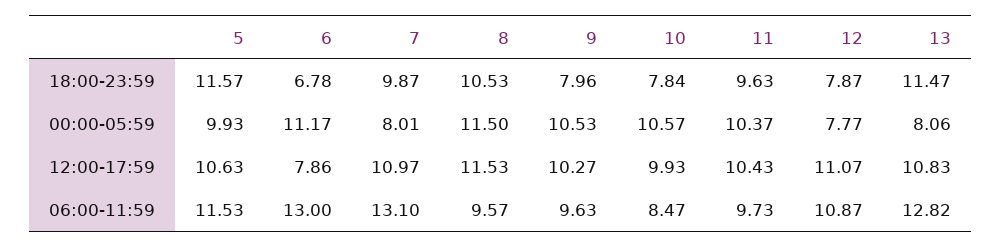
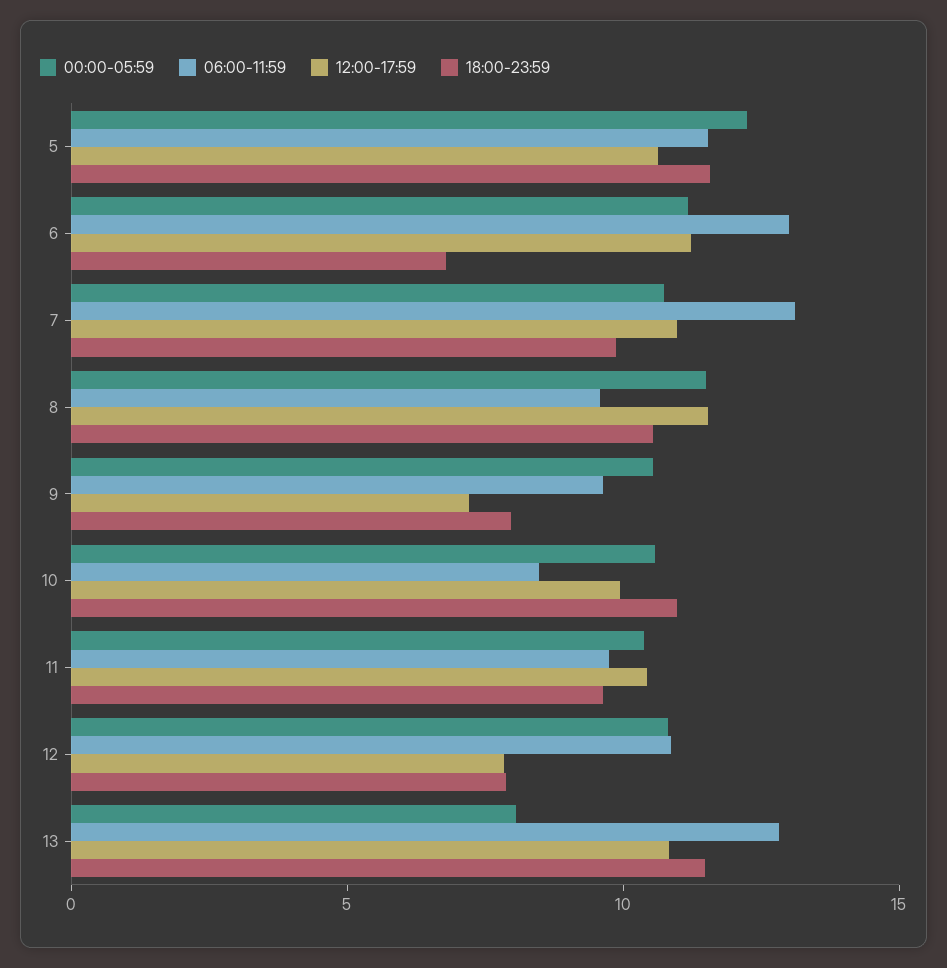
  {
    "18:00-23:59": {
      "5": 11.57,
      "6": 6.78,
      "7": 9.87,
      "8": 10.53,
      "9": 7.96,
-     "10": 7.84,
+     "10": 11,
      "11": 9.63,
      "12": 7.87,
      "13": 11.47
    },
    "00:00-05:59": {
-     "5": 9.93,
+     "5": 12,
      "6": 11.17,
-     "7": 8.01,
+     "7": 11,
      "8": 11.5,
      "9": 10.53,
      "10": 10.57,
      "11": 10.37,
-     "12": 7.77,
+     "12": 11,
      "13": 8.06
    },
    "12:00-17:59": {
      "5": 10.63,
-     "6": 7.86,
+     "6": 11,
      "7": 10.97,
      "8": 11.53,
-     "9": 10.27,
+     "9": 7,
      "10": 9.93,
      "11": 10.43,
-     "12": 11.07,
+     "12": 8,
      "13": 10.83
    },
    "06:00-11:59": {
      "5": 11.53,
      "6": 13,
      "7": 13.1,
      "8": 9.57,
      "9": 9.63,
      "10": 8.47,
      "11": 9.73,
      "12": 10.87,
      "13": 12.82
    }
  }

